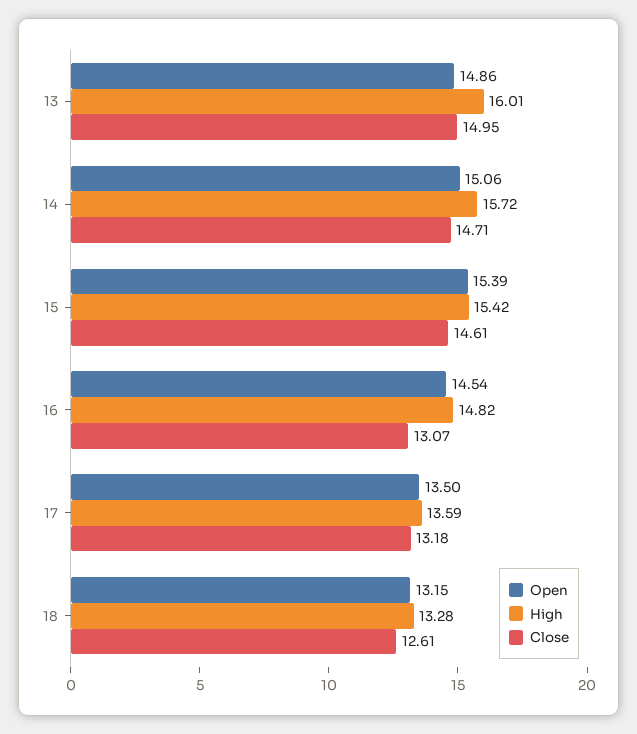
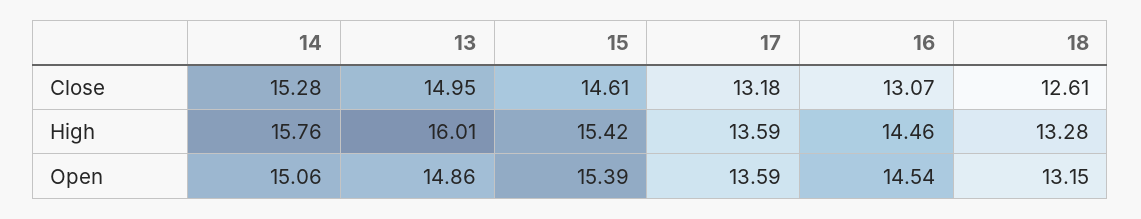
  {
    "Open": {
      "13": 14.86,
      "14": 15.06,
      "15": 15.39,
      "16": 14.54,
-     "17": 13.5,
+     "17": 13.59,
      "18": 13.15
    },
    "High": {
      "13": 16.01,
-     "14": 15.72,
+     "14": 15.76,
      "15": 15.42,
-     "16": 14.82,
+     "16": 14.46,
      "17": 13.59,
      "18": 13.28
    },
    "Close": {
      "13": 14.95,
-     "14": 14.71,
+     "14": 15.28,
      "15": 14.61,
      "16": 13.07,
      "17": 13.18,
      "18": 12.61
    }
  }

